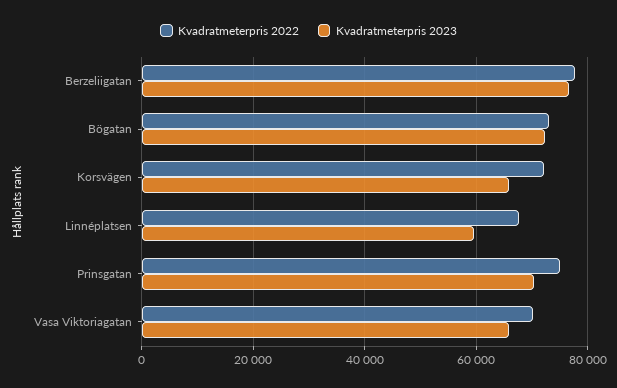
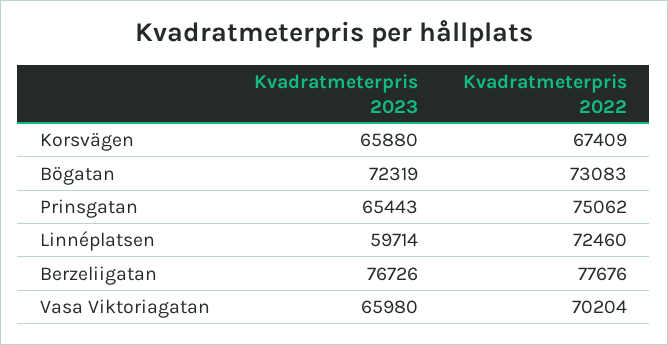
  {
    "Kvadratmeterpris 2022": {
      "Berzeliigatan": 77676,
      "Bögatan": 73083,
-     "Korsvägen": 72000,
+     "Korsvägen": 67409,
-     "Linnéplatsen": 68000,
+     "Linnéplatsen": 72460,
      "Prinsgatan": 75062,
      "Vasa Viktoriagatan": 70204
    },
    "Kvadratmeterpris 2023": {
      "Berzeliigatan": 76726,
      "Bögatan": 72319,
      "Korsvägen": 65880,
      "Linnéplatsen": 59714,
-     "Prinsgatan": 70000,
+     "Prinsgatan": 65443,
      "Vasa Viktoriagatan": 65980
    }
  }

